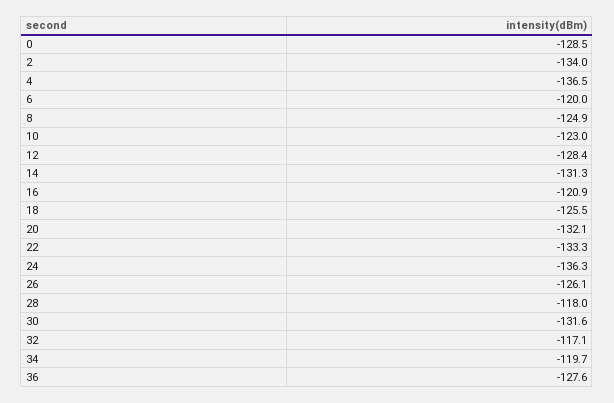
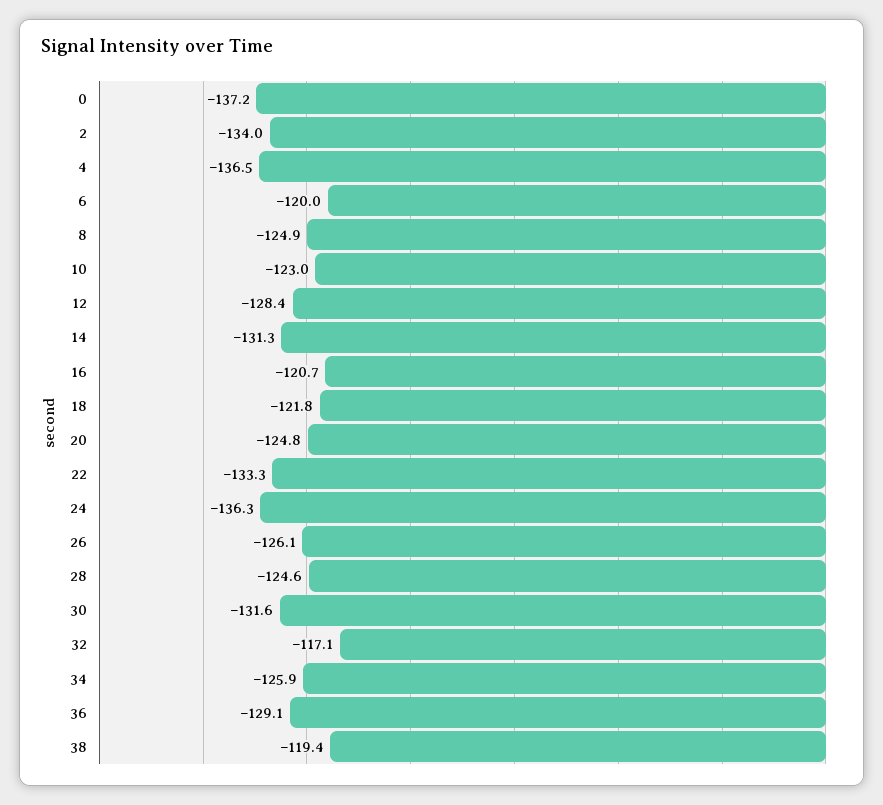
  {
-   "0": -128.5,
+   "0": -137.2,
    "2": -134,
    "4": -136.5,
    "6": -120,
    "8": -124.9,
    "10": -123,
    "12": -128.4,
    "14": -131.3,
-   "16": -120.9,
+   "16": -120.7,
-   "18": -125.5,
+   "18": -121.8,
-   "20": -132.1,
+   "20": -124.8,
    "22": -133.3,
    "24": -136.3,
    "26": -126.1,
-   "28": -118,
+   "28": -124.6,
    "30": -131.6,
    "32": -117.1,
-   "34": -119.7,
+   "34": -125.9,
-   "36": -127.6
+   "36": -129.1,
+   "38": -119.4
  }

